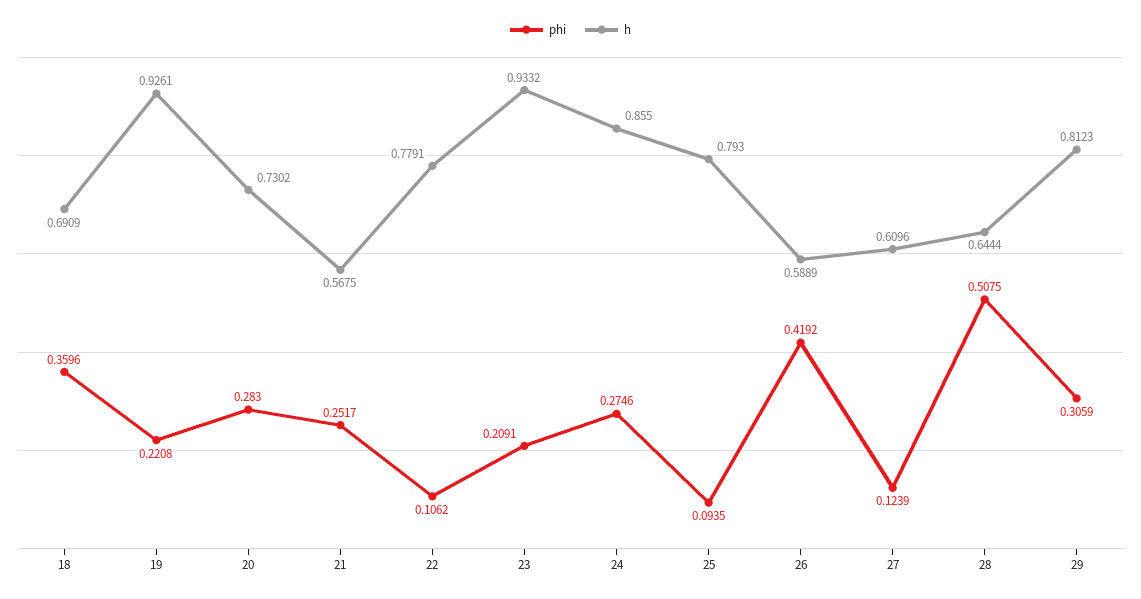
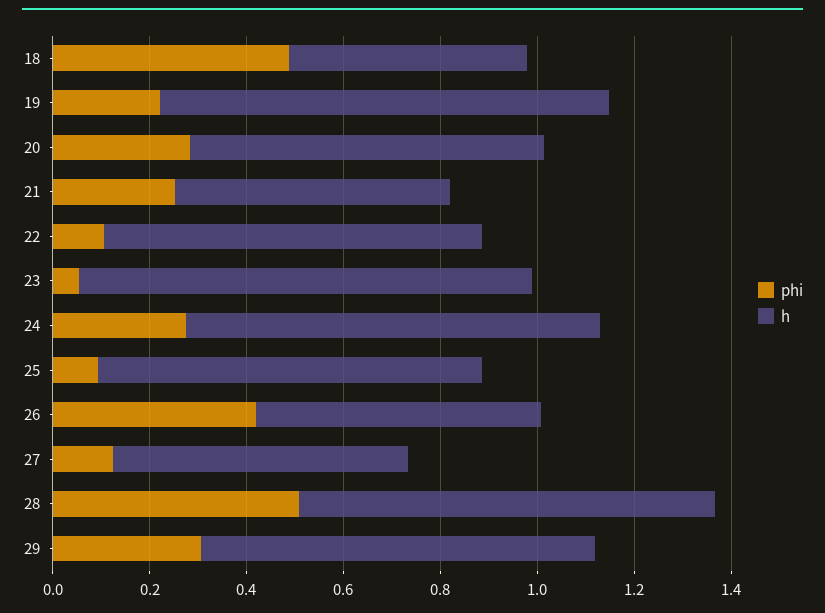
  {
    "phi": {
-     "18": 0.3596,
+     "18": 0.5,
      "19": 0.2208,
      "20": 0.283,
      "21": 0.2517,
      "22": 0.1062,
-     "23": 0.2091,
+     "23": 0.05,
      "24": 0.2746,
      "25": 0.0935,
      "26": 0.4192,
      "27": 0.1239,
      "28": 0.5075,
      "29": 0.3059
    },
    "h": {
-     "18": 0.6909,
+     "18": 0.5,
      "19": 0.9261,
      "20": 0.7302,
      "21": 0.5675,
      "22": 0.7791,
      "23": 0.9332,
      "24": 0.855,
      "25": 0.793,
      "26": 0.5889,
      "27": 0.6096,
-     "28": 0.6444,
+     "28": 0.85,
      "29": 0.8123
    }
  }

